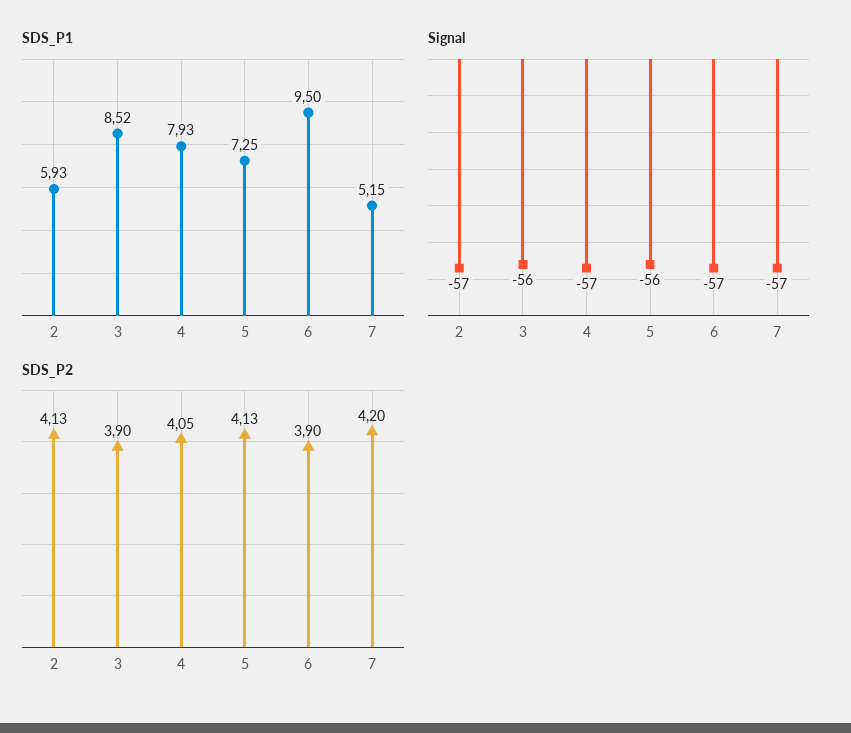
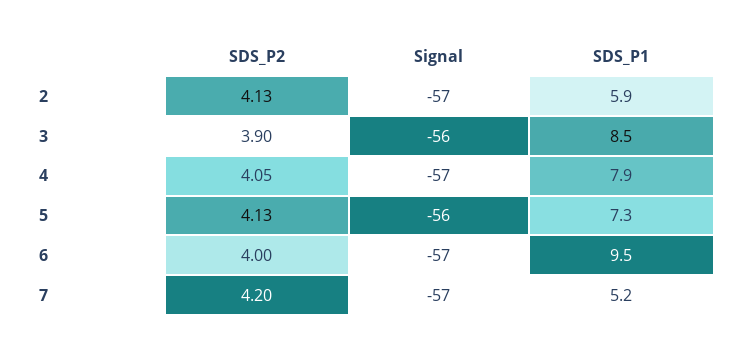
  {
    "SDS_P1": {
      "2": 5.93,
      "3": 8.52,
      "4": 7.93,
      "5": 7.25,
      "6": 9.5,
      "7": 5.15
    },
    "Signal": {
      "2": -57,
      "3": -56,
      "4": -57,
      "5": -56,
      "6": -57,
      "7": -57
    },
    "SDS_P2": {
      "2": 4.13,
      "3": 3.9,
      "4": 4.05,
      "5": 4.13,
-     "6": 3.9,
+     "6": 4,
      "7": 4.2
    }
  }

